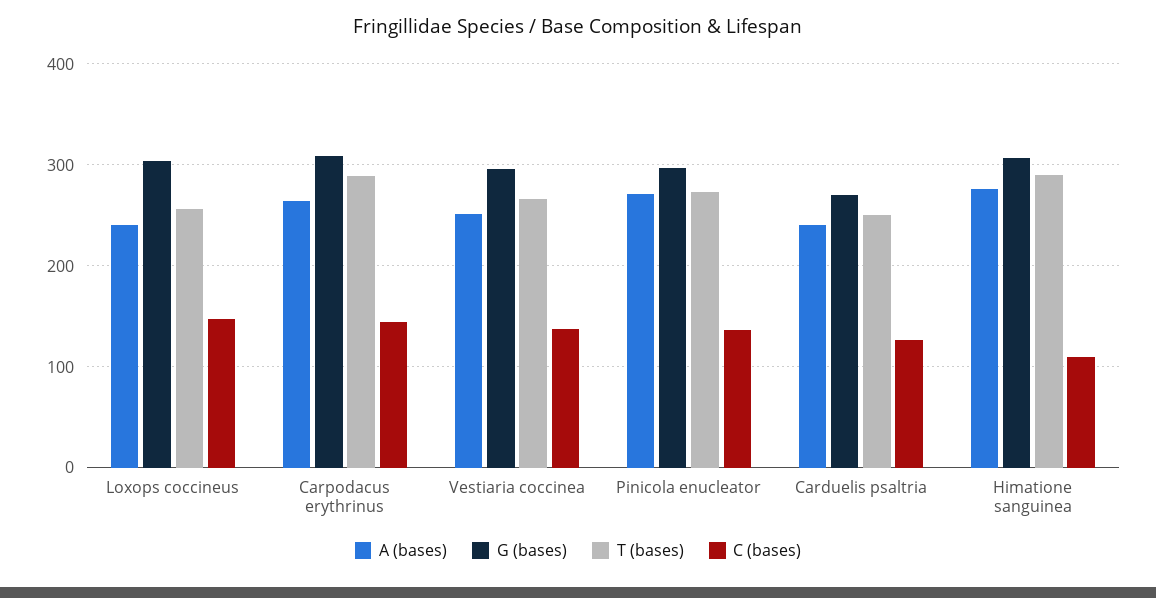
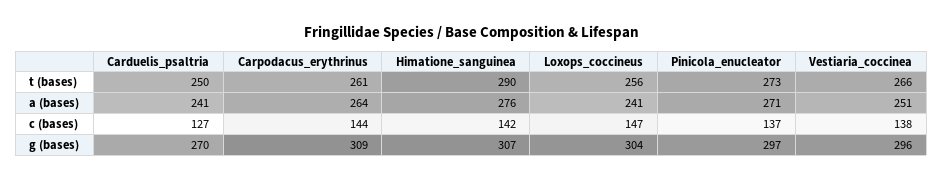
  {
    "A (bases)": {
      "Loxops coccineus": 241,
      "Carpodacus erythrinus": 264,
      "Vestiaria coccinea": 251,
      "Pinicola enucleator": 271,
      "Carduelis psaltria": 241,
      "Himatione sanguinea": 276
    },
    "G (bases)": {
      "Loxops coccineus": 304,
      "Carpodacus erythrinus": 309,
      "Vestiaria coccinea": 296,
      "Pinicola enucleator": 297,
      "Carduelis psaltria": 270,
      "Himatione sanguinea": 307
    },
    "T (bases)": {
      "Loxops coccineus": 256,
-     "Carpodacus erythrinus": 290,
+     "Carpodacus erythrinus": 261,
      "Vestiaria coccinea": 266,
      "Pinicola enucleator": 273,
      "Carduelis psaltria": 250,
      "Himatione sanguinea": 290
    },
    "C (bases)": {
      "Loxops coccineus": 147,
      "Carpodacus erythrinus": 144,
      "Vestiaria coccinea": 138,
      "Pinicola enucleator": 137,
      "Carduelis psaltria": 127,
-     "Himatione sanguinea": 110
+     "Himatione sanguinea": 142
    }
  }

